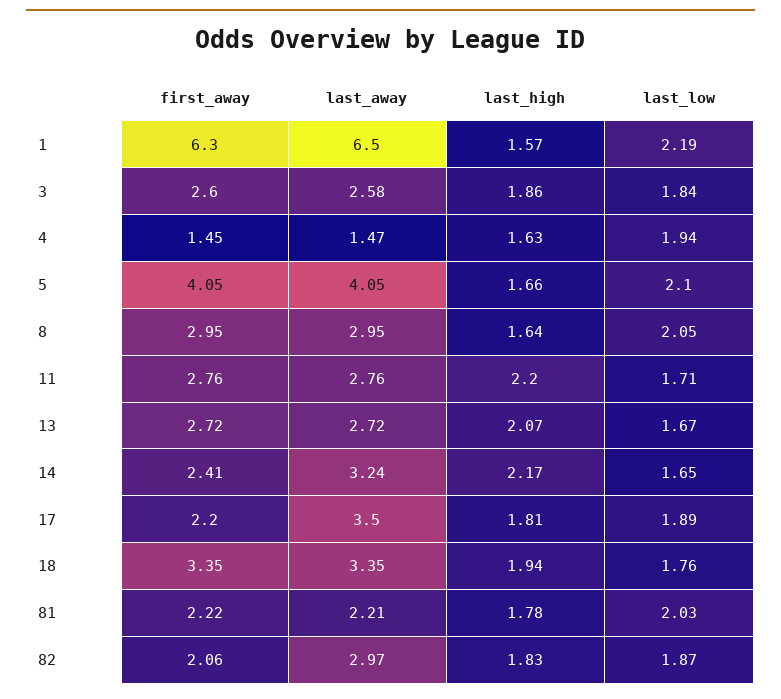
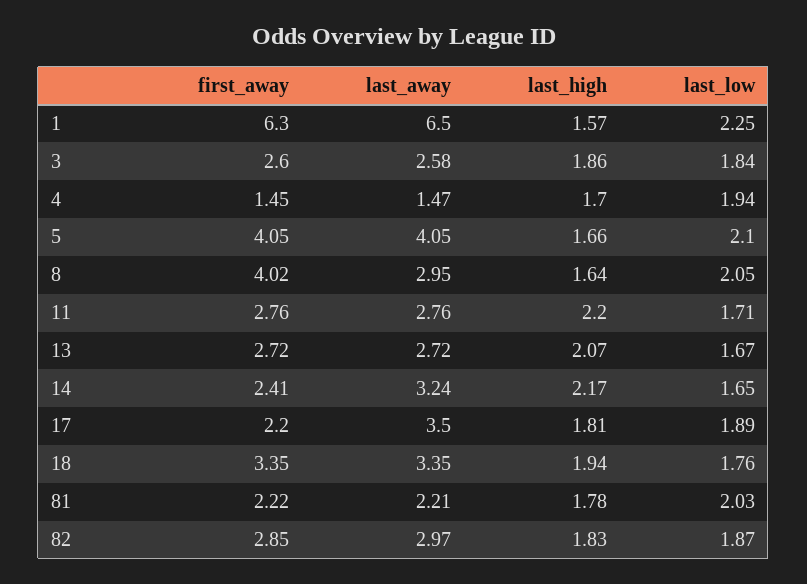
  {
    "first_away": {
      "1": 6.3,
      "3": 2.6,
      "4": 1.45,
      "5": 4.05,
-     "8": 2.95,
+     "8": 4.02,
      "11": 2.76,
      "13": 2.72,
      "14": 2.41,
      "17": 2.2,
      "18": 3.35,
      "81": 2.22,
-     "82": 2.06
+     "82": 2.85
    },
    "last_away": {
      "1": 6.5,
      "3": 2.58,
      "4": 1.47,
      "5": 4.05,
      "8": 2.95,
      "11": 2.76,
      "13": 2.72,
      "14": 3.24,
      "17": 3.5,
      "18": 3.35,
      "81": 2.21,
      "82": 2.97
    },
    "last_high": {
      "1": 1.57,
      "3": 1.86,
-     "4": 1.63,
+     "4": 1.7,
      "5": 1.66,
      "8": 1.64,
      "11": 2.2,
      "13": 2.07,
      "14": 2.17,
      "17": 1.81,
      "18": 1.94,
      "81": 1.78,
      "82": 1.83
    },
    "last_low": {
-     "1": 2.19,
+     "1": 2.25,
      "3": 1.84,
      "4": 1.94,
      "5": 2.1,
      "8": 2.05,
      "11": 1.71,
      "13": 1.67,
      "14": 1.65,
      "17": 1.89,
      "18": 1.76,
      "81": 2.03,
      "82": 1.87
    }
  }

